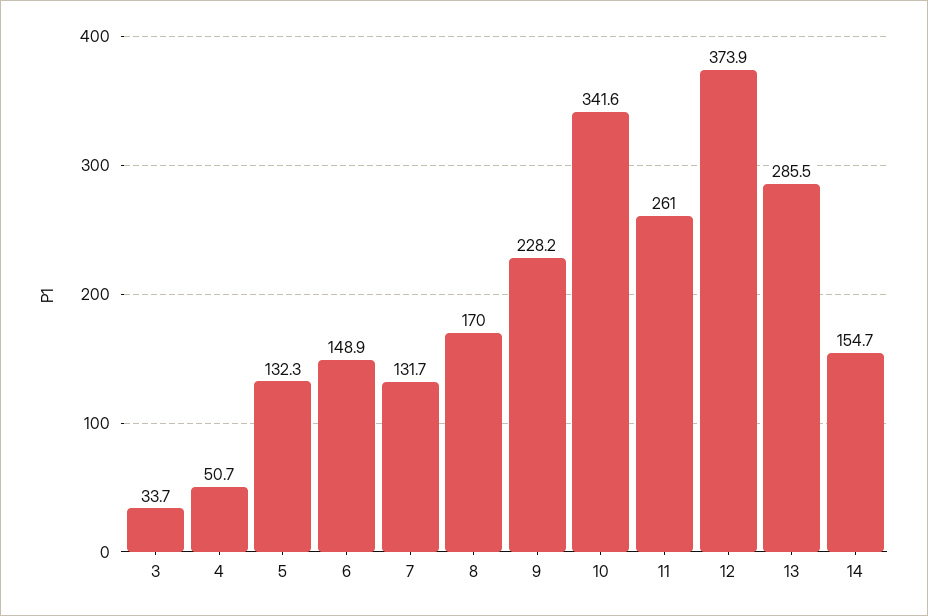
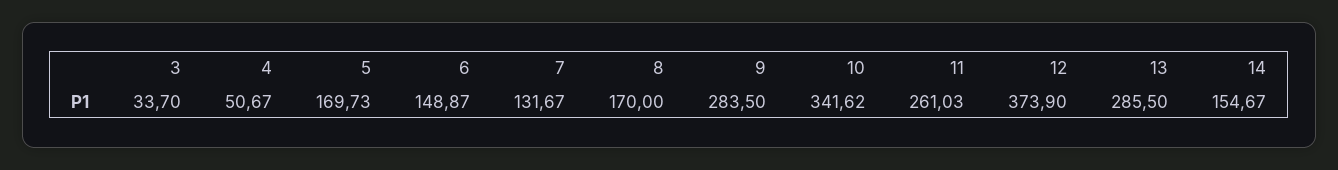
  {
    "3": 33.7,
    "4": 50.67,
-   "5": 132.3,
+   "5": 169.73,
    "6": 148.87,
    "7": 131.67,
    "8": 170,
-   "9": 228.2,
+   "9": 283.5,
    "10": 341.62,
    "11": 261.03,
    "12": 373.9,
    "13": 285.5,
    "14": 154.67
  }

